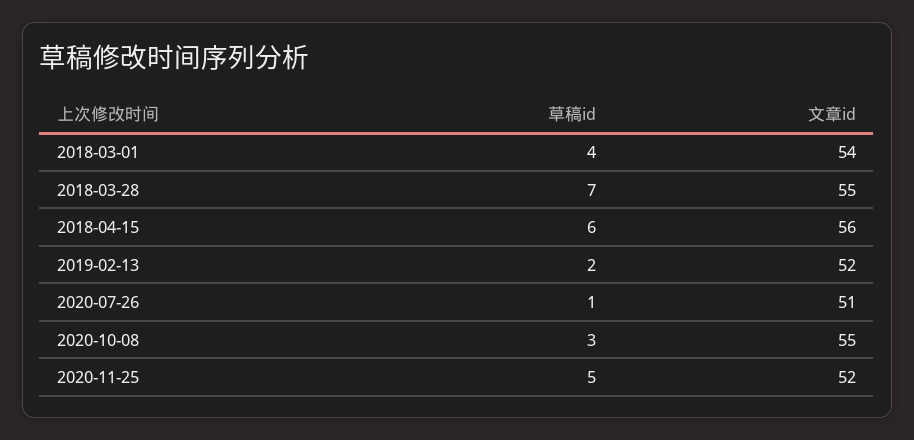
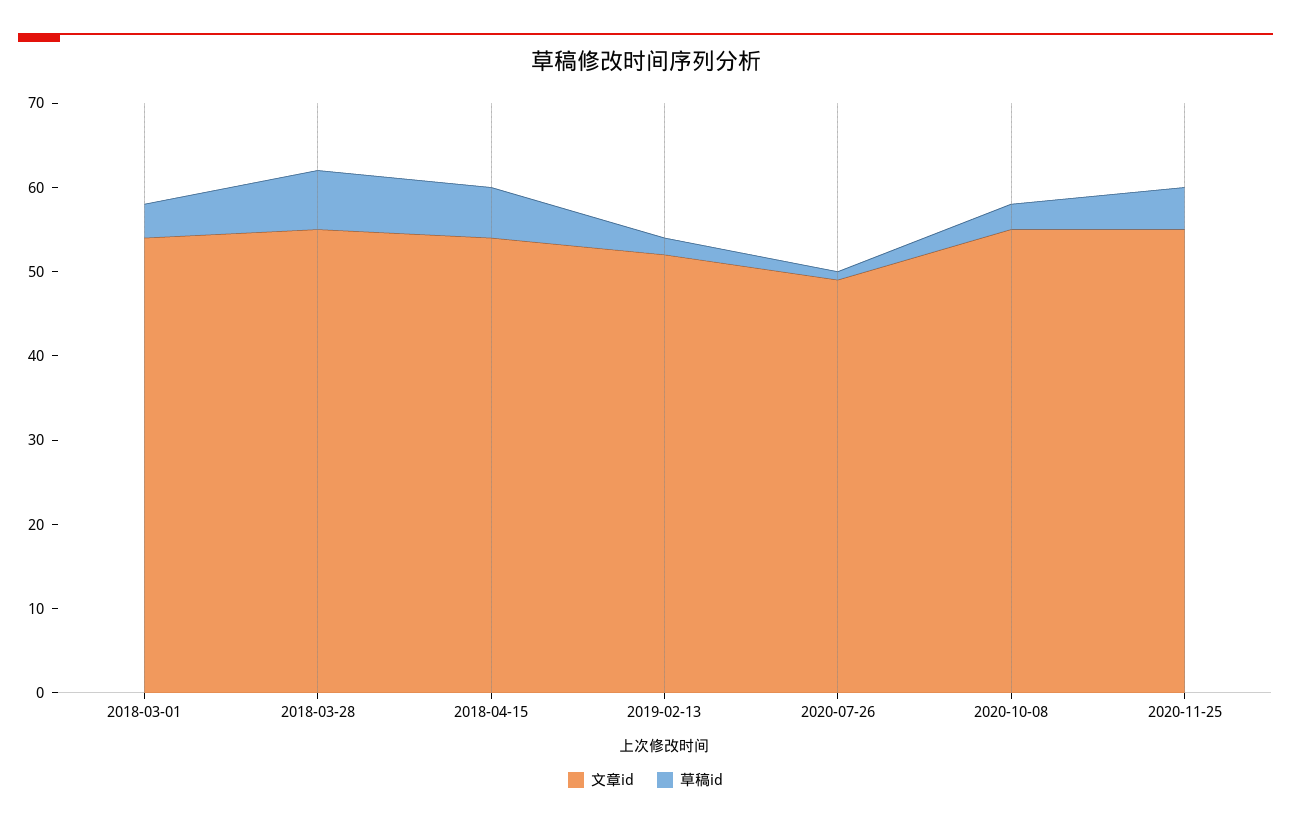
  {
    "草稿id": {
      "2018-03-01": 4,
      "2018-03-28": 7,
      "2018-04-15": 6,
      "2019-02-13": 2,
      "2020-07-26": 1,
      "2020-10-08": 3,
      "2020-11-25": 5
    },
    "文章id": {
      "2018-03-01": 54,
      "2018-03-28": 55,
-     "2018-04-15": 56,
+     "2018-04-15": 54,
      "2019-02-13": 52,
-     "2020-07-26": 51,
+     "2020-07-26": 49,
      "2020-10-08": 55,
-     "2020-11-25": 52
+     "2020-11-25": 55
    }
  }

